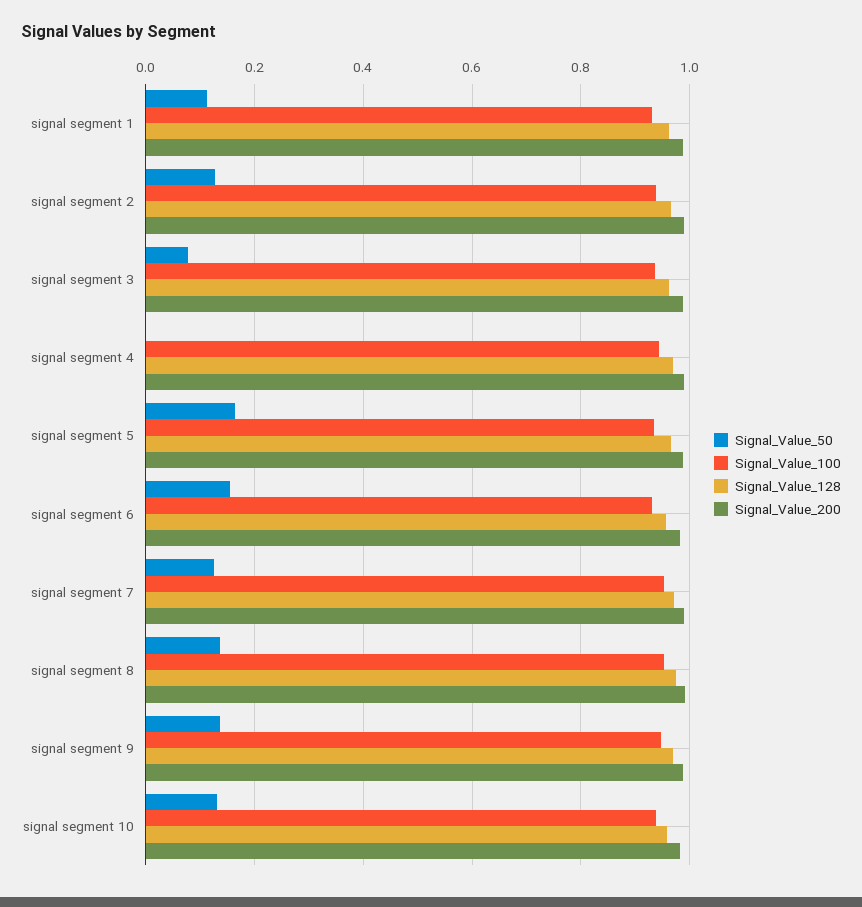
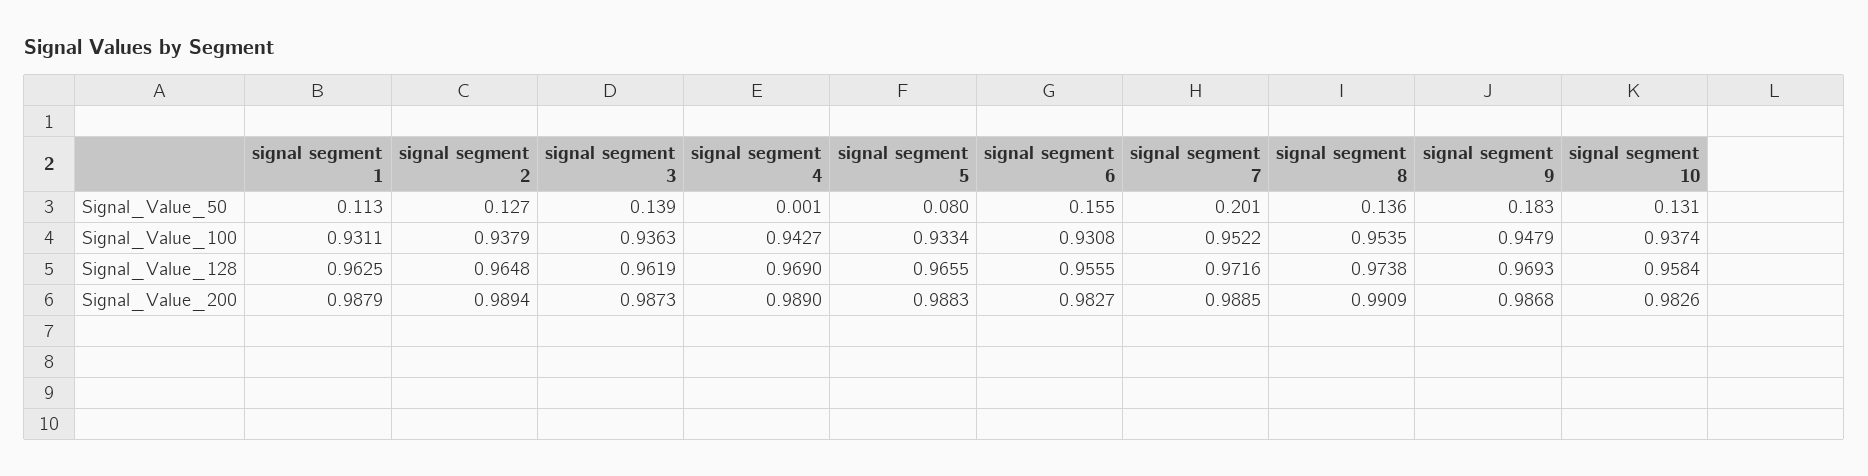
  {
    "Signal_Value_50": {
      "signal segment 1": 0.113,
      "signal segment 2": 0.127,
-     "signal segment 3": 0.08,
+     "signal segment 3": 0.139,
      "signal segment 4": 0.001,
-     "signal segment 5": 0.16,
+     "signal segment 5": 0.08,
      "signal segment 6": 0.155,
-     "signal segment 7": 0.12,
+     "signal segment 7": 0.201,
      "signal segment 8": 0.136,
-     "signal segment 9": 0.14,
+     "signal segment 9": 0.183,
      "signal segment 10": 0.131
    },
    "Signal_Value_100": {
      "signal segment 1": 0.9311,
      "signal segment 2": 0.9379,
      "signal segment 3": 0.9363,
      "signal segment 4": 0.9427,
      "signal segment 5": 0.9334,
      "signal segment 6": 0.9308,
      "signal segment 7": 0.9522,
      "signal segment 8": 0.9535,
      "signal segment 9": 0.9479,
      "signal segment 10": 0.9374
    },
    "Signal_Value_128": {
      "signal segment 1": 0.9625,
      "signal segment 2": 0.9648,
      "signal segment 3": 0.9619,
      "signal segment 4": 0.969,
      "signal segment 5": 0.9655,
      "signal segment 6": 0.9555,
      "signal segment 7": 0.9716,
      "signal segment 8": 0.9738,
      "signal segment 9": 0.9693,
      "signal segment 10": 0.9584
    },
    "Signal_Value_200": {
      "signal segment 1": 0.9879,
      "signal segment 2": 0.9894,
      "signal segment 3": 0.9873,
      "signal segment 4": 0.989,
      "signal segment 5": 0.9883,
      "signal segment 6": 0.9827,
      "signal segment 7": 0.9885,
      "signal segment 8": 0.9909,
      "signal segment 9": 0.9868,
      "signal segment 10": 0.9826
    }
  }

